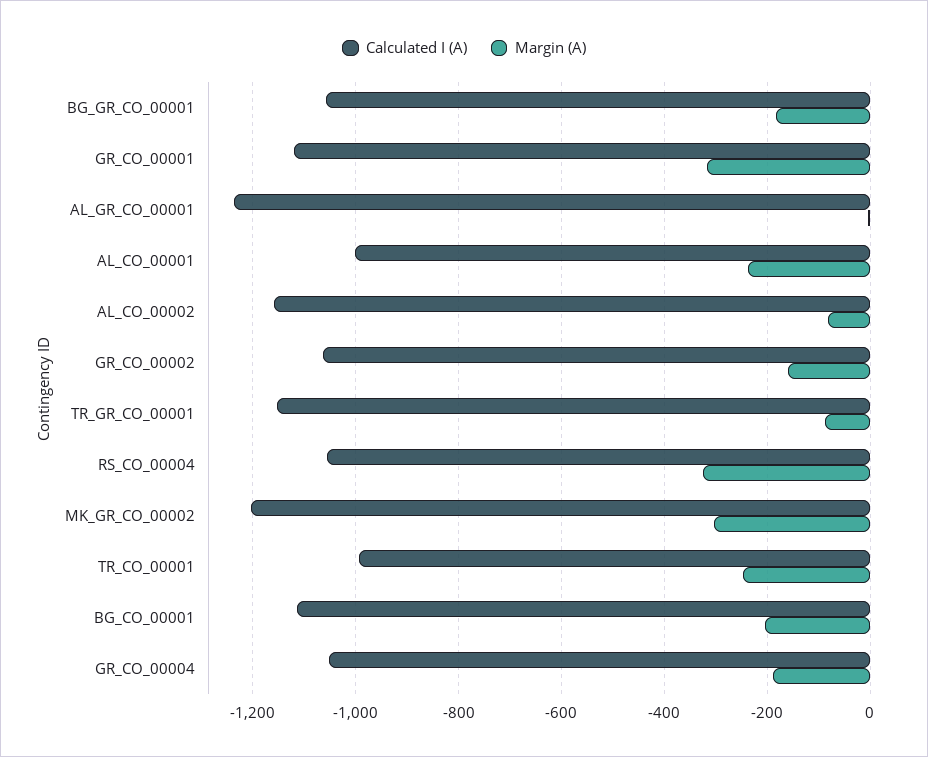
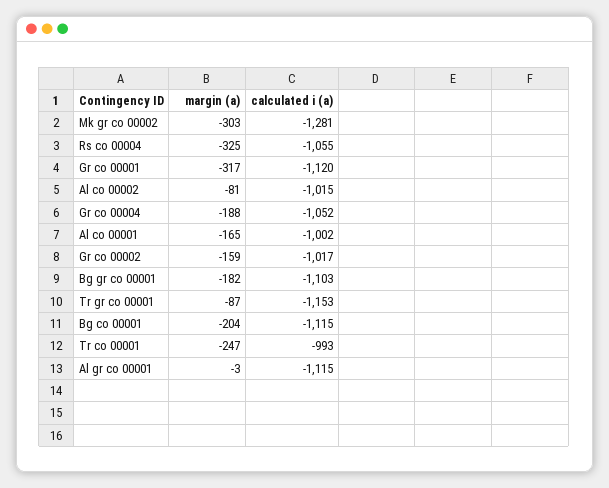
  {
    "Calculated I (A)": {
-     "BG_GR_CO_00001": -1060,
+     "BG_GR_CO_00001": -1103,
      "GR_CO_00001": -1120,
-     "AL_GR_CO_00001": -1240,
+     "AL_GR_CO_00001": -1115,
      "AL_CO_00001": -1002,
-     "AL_CO_00002": -1160,
+     "AL_CO_00002": -1015,
-     "GR_CO_00002": -1060,
+     "GR_CO_00002": -1017,
      "TR_GR_CO_00001": -1153,
      "RS_CO_00004": -1055,
-     "MK_GR_CO_00002": -1200,
+     "MK_GR_CO_00002": -1281,
      "TR_CO_00001": -993,
      "BG_CO_00001": -1115,
      "GR_CO_00004": -1052
    },
    "Margin (A)": {
      "BG_GR_CO_00001": -182,
      "GR_CO_00001": -317,
      "AL_GR_CO_00001": -3,
-     "AL_CO_00001": -240,
+     "AL_CO_00001": -165,
      "AL_CO_00002": -81,
      "GR_CO_00002": -159,
      "TR_GR_CO_00001": -87,
      "RS_CO_00004": -325,
      "MK_GR_CO_00002": -303,
      "TR_CO_00001": -247,
      "BG_CO_00001": -204,
      "GR_CO_00004": -188
    }
  }

